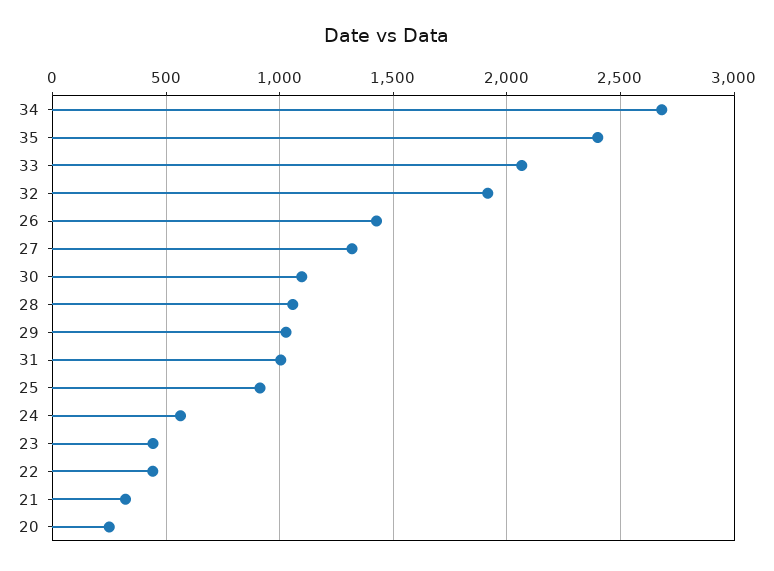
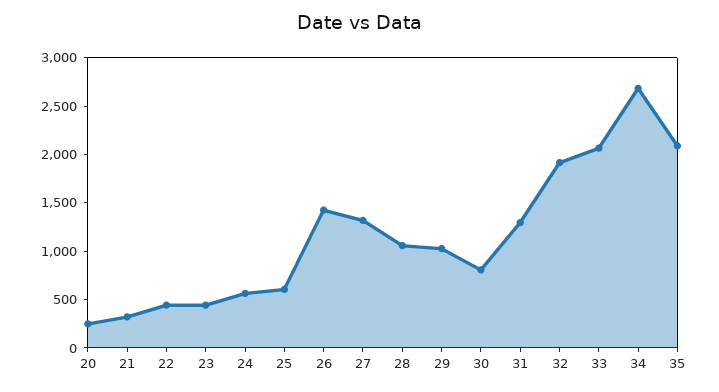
  {
    "34": 2700,
-   "35": 2400,
+   "35": 2100,
    "33": 2050,
    "32": 1900,
    "26": 1450,
    "27": 1300,
-   "30": 1100,
+   "30": 800,
    "28": 1050,
    "29": 1050,
-   "31": 1000,
+   "31": 1300,
-   "25": 900,
+   "25": 600,
    "24": 550,
    "23": 450,
    "22": 450,
    "21": 300,
    "20": 250
  }

